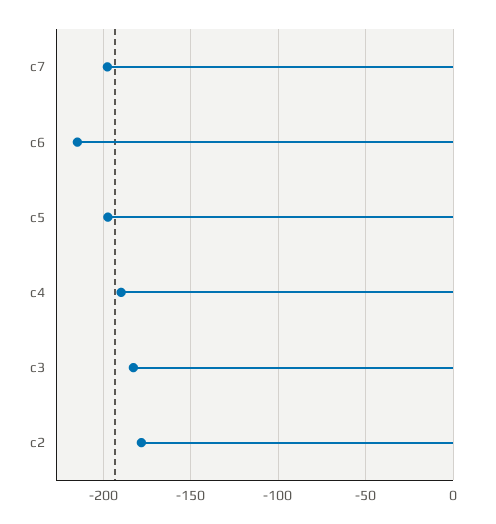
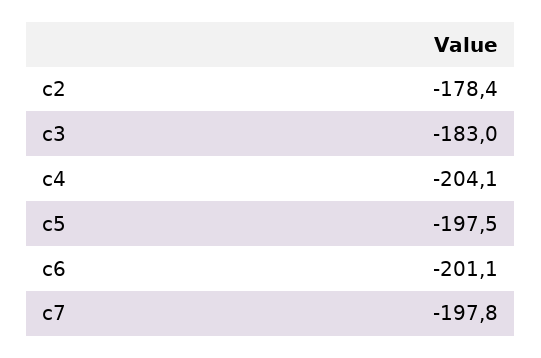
  {
    "c7": -197.8,
-   "c6": -215,
+   "c6": -201.1,
    "c5": -197.5,
-   "c4": -190,
+   "c4": -204.1,
    "c3": -183,
    "c2": -178.4
  }

